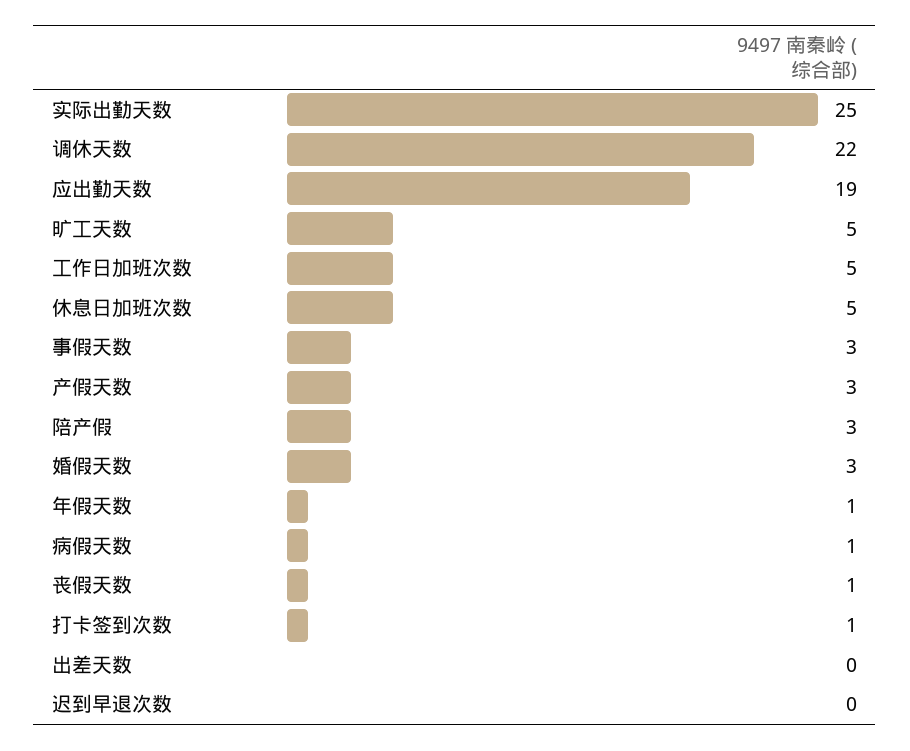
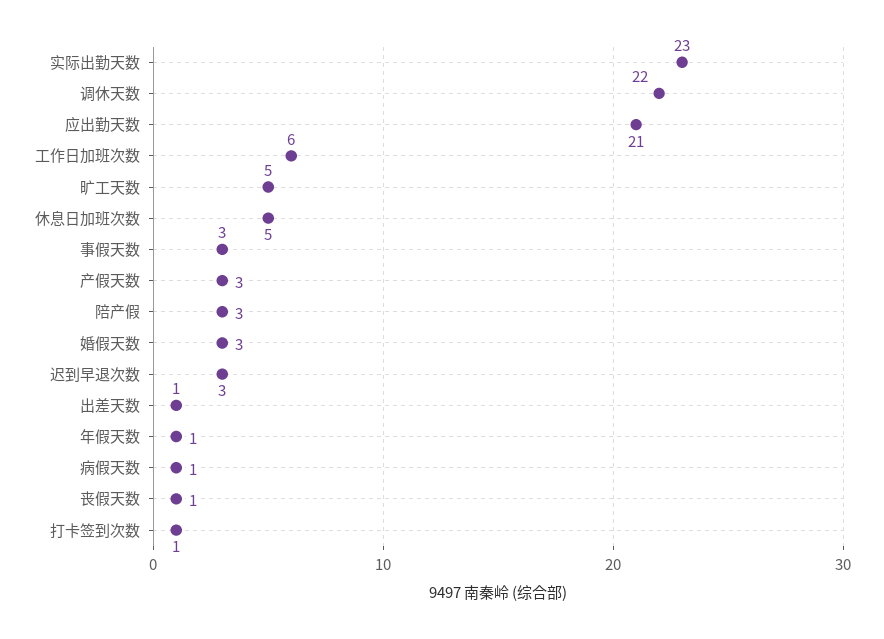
  {
-   "实际出勤天数": 25,
+   "实际出勤天数": 23,
    "调休天数": 22,
-   "应出勤天数": 19,
+   "应出勤天数": 21,
    "旷工天数": 5,
-   "工作日加班次数": 5,
+   "工作日加班次数": 6,
    "休息日加班次数": 5,
    "事假天数": 3,
    "产假天数": 3,
    "陪产假": 3,
    "婚假天数": 3,
    "年假天数": 1,
    "病假天数": 1,
    "丧假天数": 1,
    "打卡签到次数": 1,
-   "出差天数": 0,
+   "出差天数": 1,
-   "迟到早退次数": 0
+   "迟到早退次数": 3
  }

